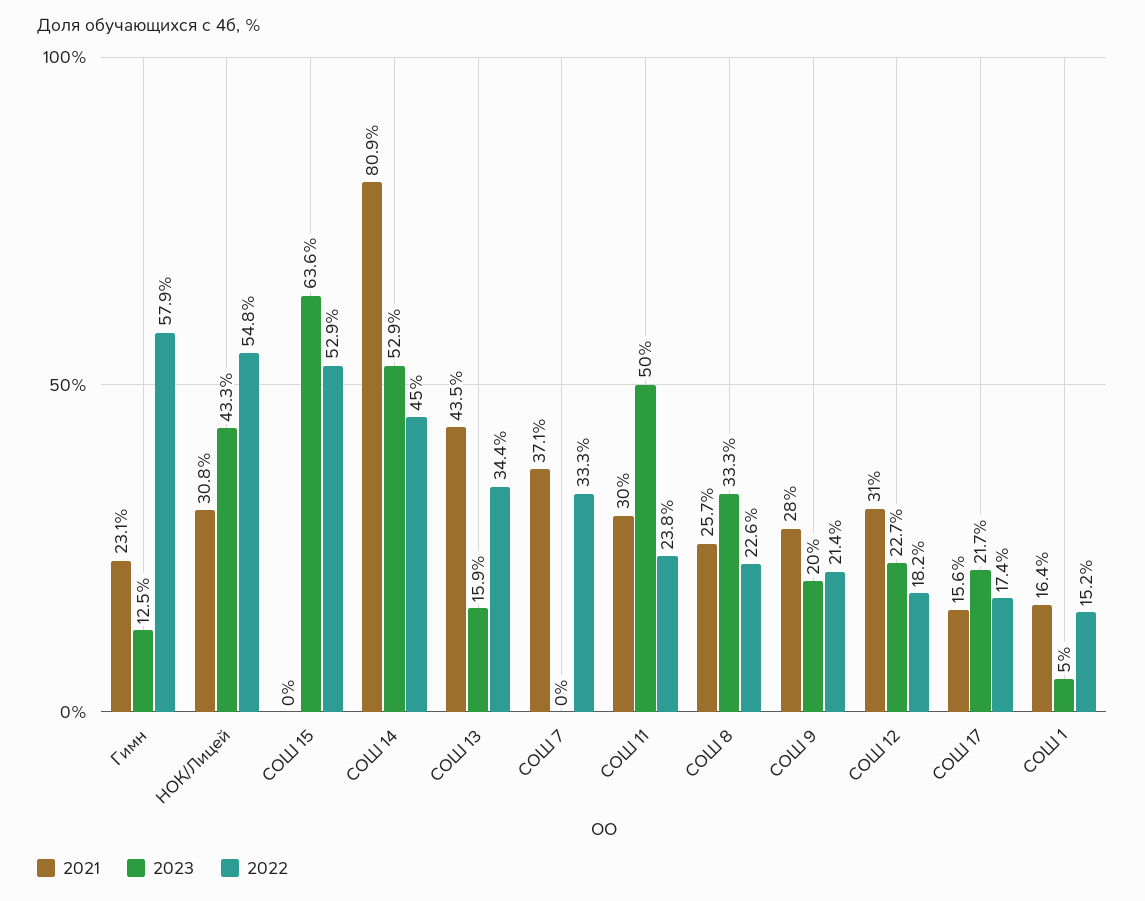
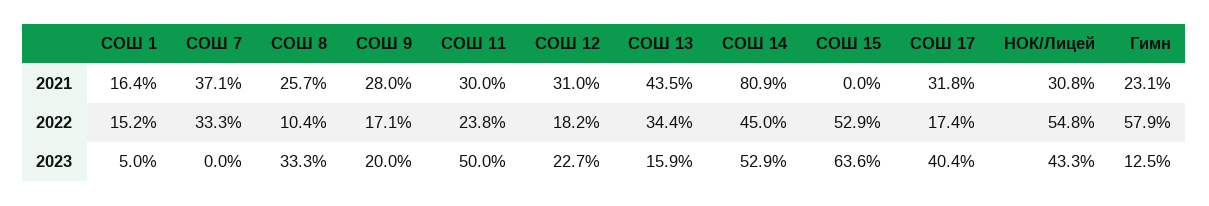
  {
    "2021": {
      "Гимн": 23.1,
      "НОК/Лицей": 30.8,
      "СОШ 15": 0,
      "СОШ 14": 80.9,
      "СОШ 13": 43.5,
      "СОШ 7": 37.1,
      "СОШ 11": 30,
      "СОШ 8": 25.7,
      "СОШ 9": 28,
      "СОШ 12": 31,
-     "СОШ 17": 15.6,
+     "СОШ 17": 31.8,
      "СОШ 1": 16.4
    },
    "2023": {
      "Гимн": 12.5,
      "НОК/Лицей": 43.3,
      "СОШ 15": 63.6,
      "СОШ 14": 52.9,
      "СОШ 13": 15.9,
      "СОШ 7": 0,
      "СОШ 11": 50,
      "СОШ 8": 33.3,
      "СОШ 9": 20,
      "СОШ 12": 22.7,
-     "СОШ 17": 21.7,
+     "СОШ 17": 40.4,
      "СОШ 1": 5
    },
    "2022": {
      "Гимн": 57.9,
      "НОК/Лицей": 54.8,
      "СОШ 15": 52.9,
      "СОШ 14": 45,
      "СОШ 13": 34.4,
      "СОШ 7": 33.3,
      "СОШ 11": 23.8,
-     "СОШ 8": 22.6,
+     "СОШ 8": 10.4,
-     "СОШ 9": 21.4,
+     "СОШ 9": 17.1,
      "СОШ 12": 18.2,
      "СОШ 17": 17.4,
      "СОШ 1": 15.2
    }
  }

